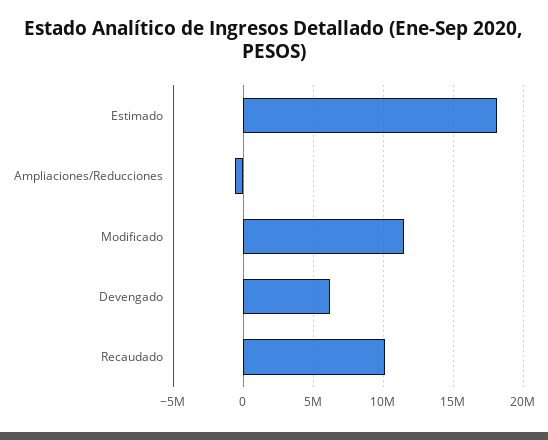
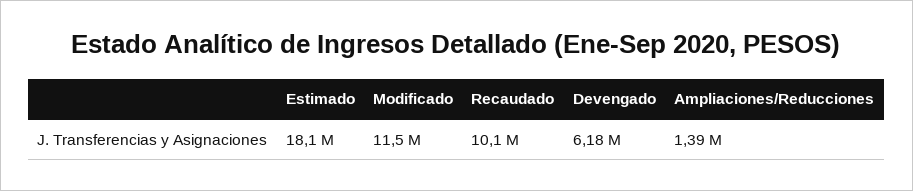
  {
    "Estimado": 18100000,
-   "Ampliaciones/Reducciones": -500000,
+   "Ampliaciones/Reducciones": 1390000,
    "Modificado": 11500000,
    "Devengado": 6180000,
    "Recaudado": 10100000
  }

